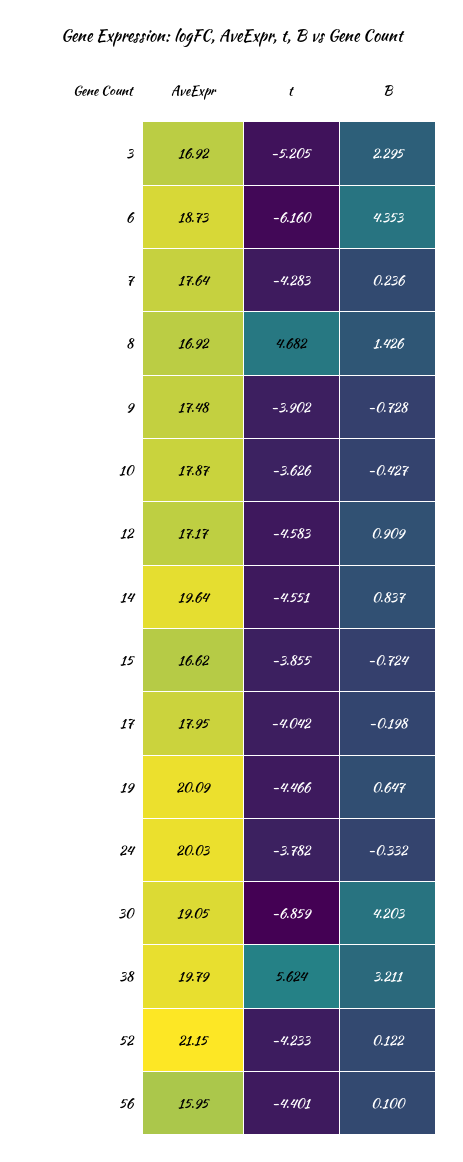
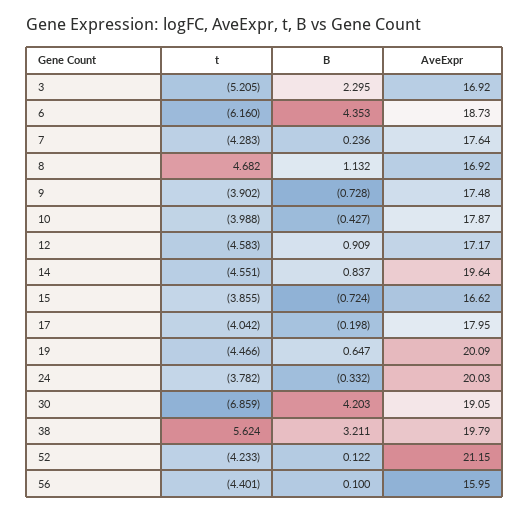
  {
    "AveExpr": {
      "3": 16.92,
      "6": 18.73,
      "7": 17.64,
      "8": 16.92,
      "9": 17.48,
      "10": 17.87,
      "12": 17.17,
      "14": 19.64,
      "15": 16.62,
      "17": 17.95,
      "19": 20.09,
      "24": 20.03,
      "30": 19.05,
      "38": 19.79,
      "52": 21.15,
      "56": 15.95
    },
    "t": {
      "3": -5.205,
      "6": -6.16,
      "7": -4.283,
      "8": 4.682,
      "9": -3.902,
-     "10": -3.626,
+     "10": -3.988,
      "12": -4.583,
      "14": -4.551,
      "15": -3.855,
      "17": -4.042,
      "19": -4.466,
      "24": -3.782,
      "30": -6.859,
      "38": 5.624,
      "52": -4.233,
      "56": -4.401
    },
    "B": {
      "3": 2.295,
      "6": 4.353,
      "7": 0.236,
-     "8": 1.426,
+     "8": 1.132,
      "9": -0.728,
      "10": -0.427,
      "12": 0.909,
      "14": 0.837,
      "15": -0.724,
      "17": -0.198,
      "19": 0.647,
      "24": -0.332,
      "30": 4.203,
      "38": 3.211,
      "52": 0.122,
      "56": 0.1
    }
  }

